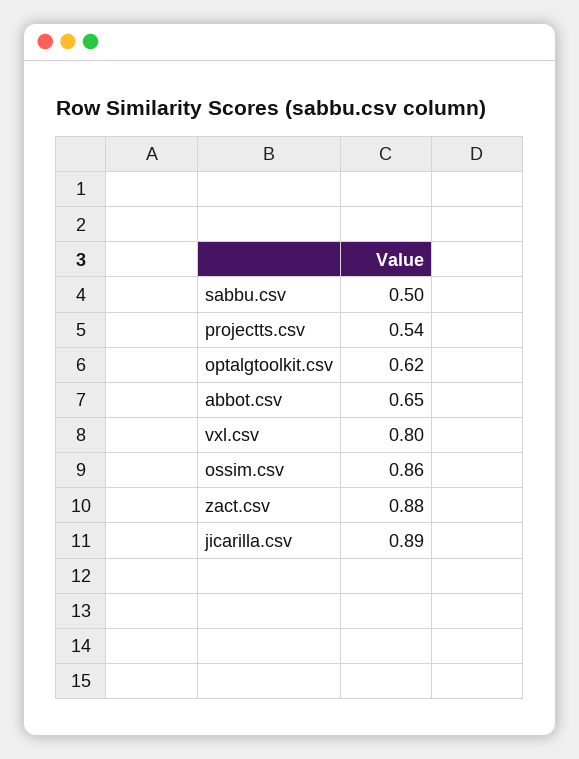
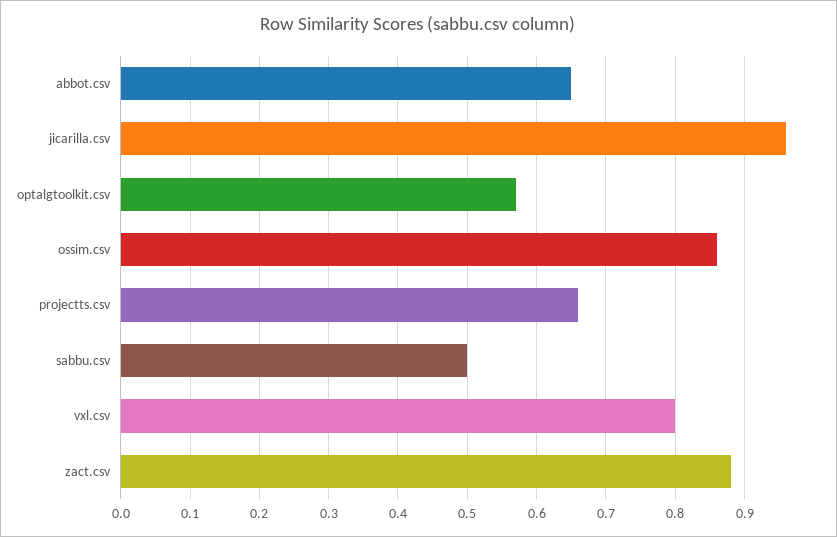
  {
    "sabbu.csv": 0.5,
-   "projectts.csv": 0.54,
+   "projectts.csv": 0.66,
-   "optalgtoolkit.csv": 0.62,
+   "optalgtoolkit.csv": 0.57,
    "abbot.csv": 0.65,
    "vxl.csv": 0.8,
    "ossim.csv": 0.86,
    "zact.csv": 0.88,
-   "jicarilla.csv": 0.89
+   "jicarilla.csv": 0.96
  }

